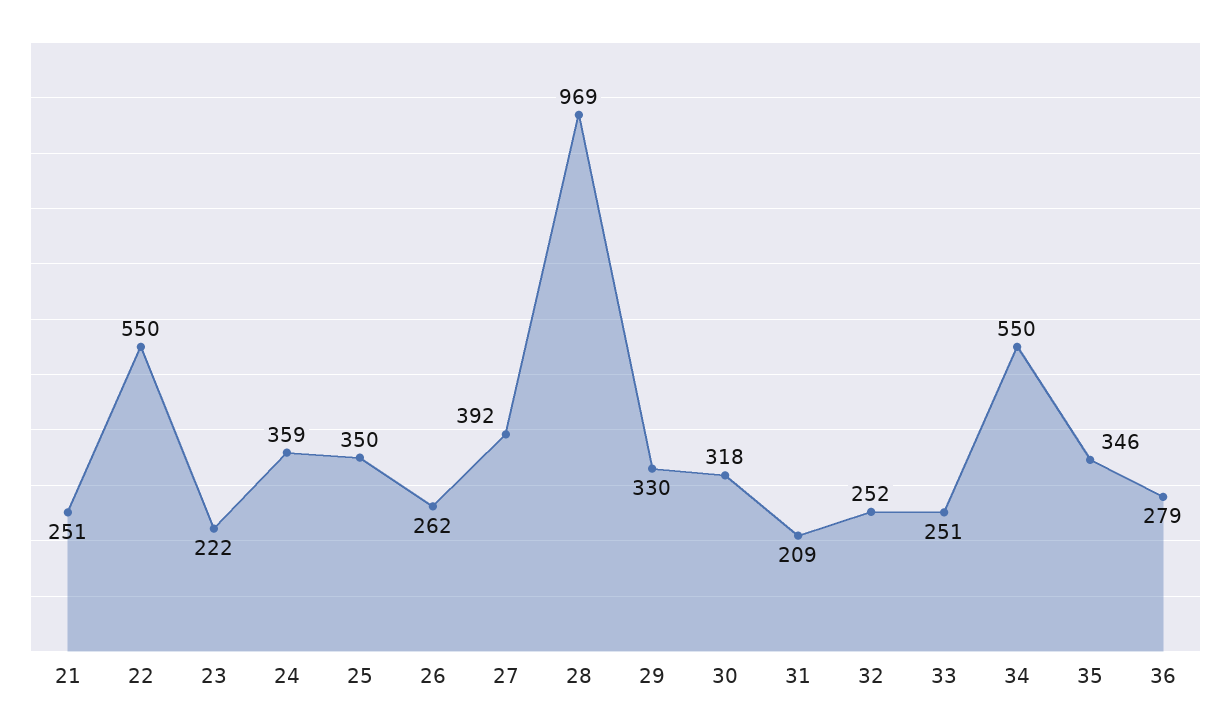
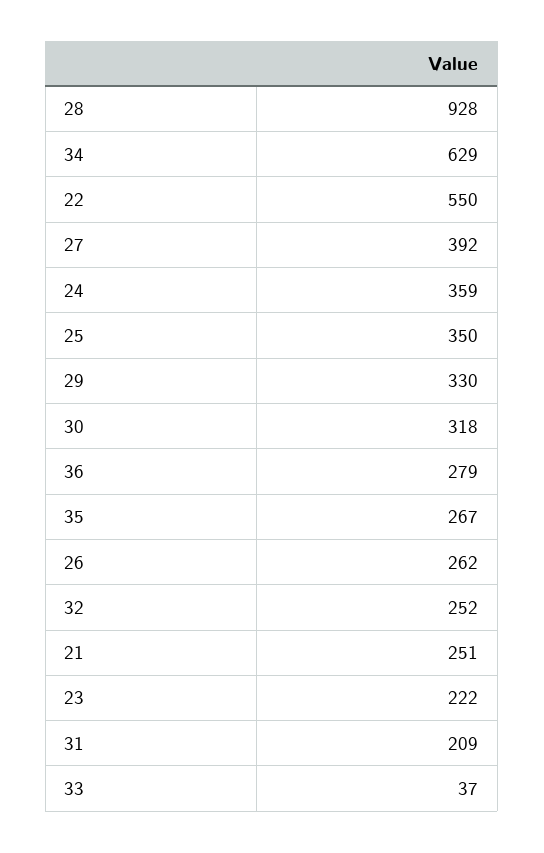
  {
    "21": 251,
    "22": 550,
    "23": 222,
    "24": 359,
    "25": 350,
    "26": 262,
    "27": 392,
-   "28": 969,
+   "28": 928,
    "29": 330,
    "30": 318,
    "31": 209,
    "32": 252,
-   "33": 251,
+   "33": 37,
-   "34": 550,
+   "34": 629,
-   "35": 346,
+   "35": 267,
    "36": 279
  }

